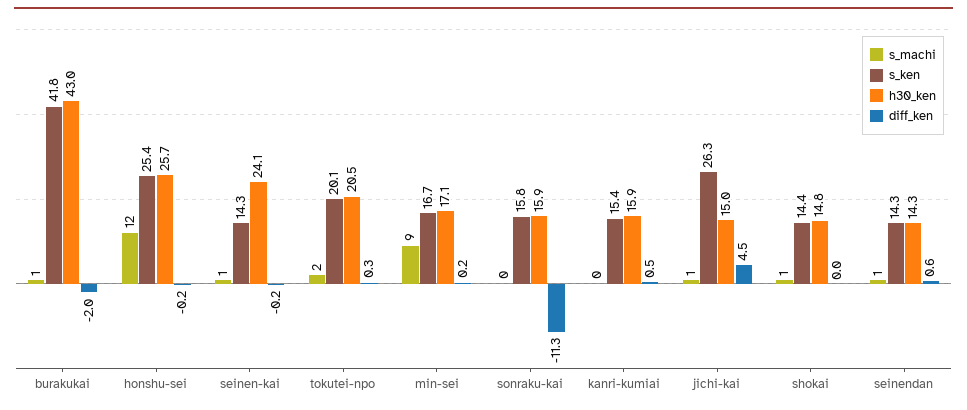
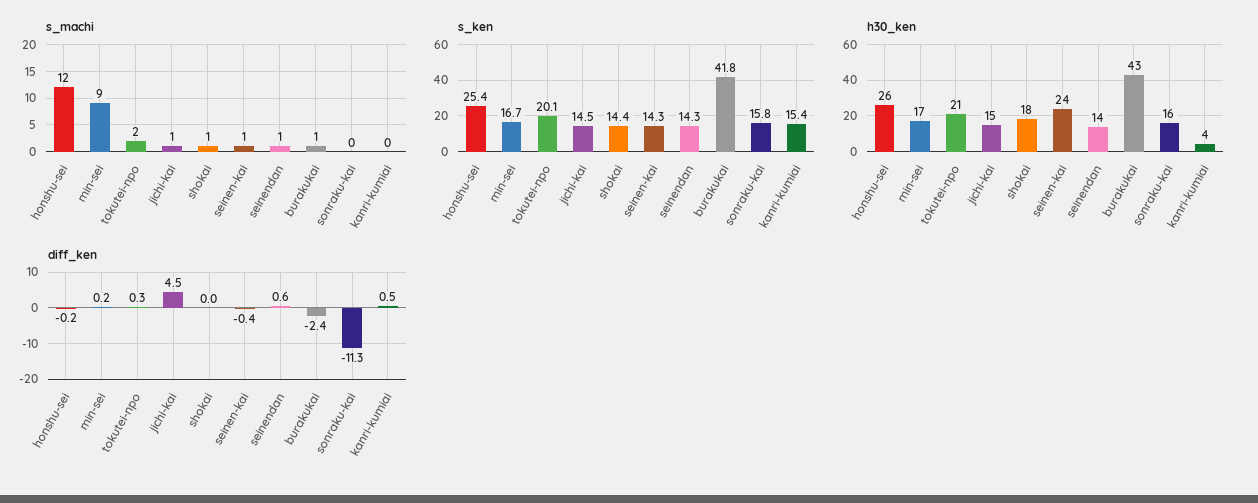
  {
    "s_machi": {
      "burakukai": 1,
      "honshu-sei": 12,
      "seinen-kai": 1,
      "tokutei-npo": 2,
      "min-sei": 9,
      "sonraku-kai": 0,
      "kanri-kumiai": 0,
      "jichi-kai": 1,
      "shokai": 1,
      "seinendan": 1
    },
    "s_ken": {
      "burakukai": 41.8,
      "honshu-sei": 25.4,
      "seinen-kai": 14.3,
      "tokutei-npo": 20.1,
      "min-sei": 16.7,
      "sonraku-kai": 15.8,
      "kanri-kumiai": 15.4,
-     "jichi-kai": 26.3,
+     "jichi-kai": 14.5,
      "shokai": 14.4,
      "seinendan": 14.3
    },
    "h30_ken": {
      "burakukai": 43,
      "honshu-sei": 25.7,
      "seinen-kai": 24.1,
      "tokutei-npo": 20.5,
      "min-sei": 17.1,
      "sonraku-kai": 15.9,
-     "kanri-kumiai": 15.9,
+     "kanri-kumiai": 4,
      "jichi-kai": 15,
-     "shokai": 14.8,
+     "shokai": 18,
      "seinendan": 14.3
    },
    "diff_ken": {
-     "burakukai": -2,
+     "burakukai": -2.4,
      "honshu-sei": -0.2,
-     "seinen-kai": -0.2,
+     "seinen-kai": -0.4,
      "tokutei-npo": 0.3,
      "min-sei": 0.2,
      "sonraku-kai": -11.3,
      "kanri-kumiai": 0.5,
      "jichi-kai": 4.5,
      "shokai": 0,
      "seinendan": 0.6
    }
  }

